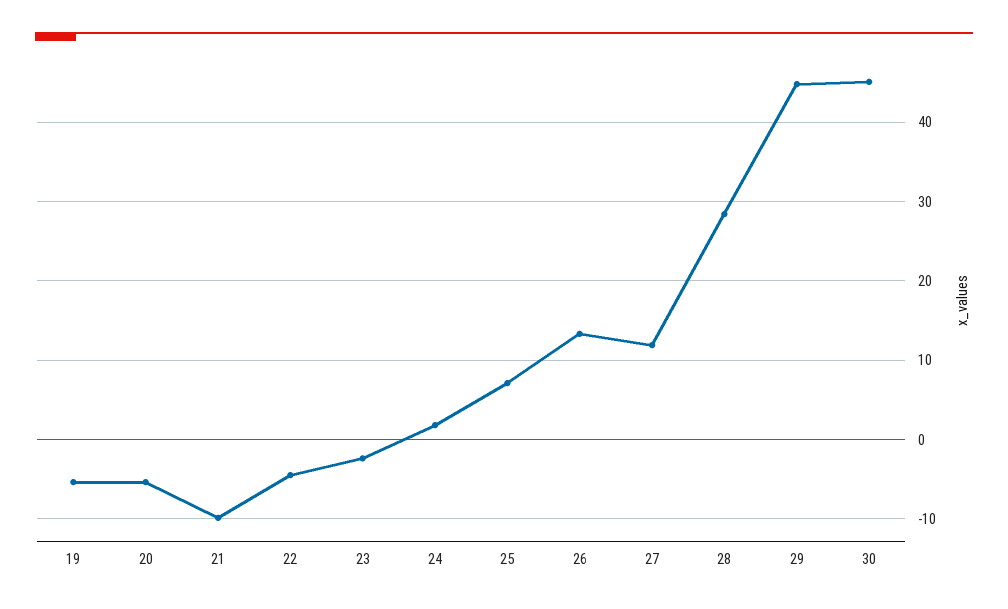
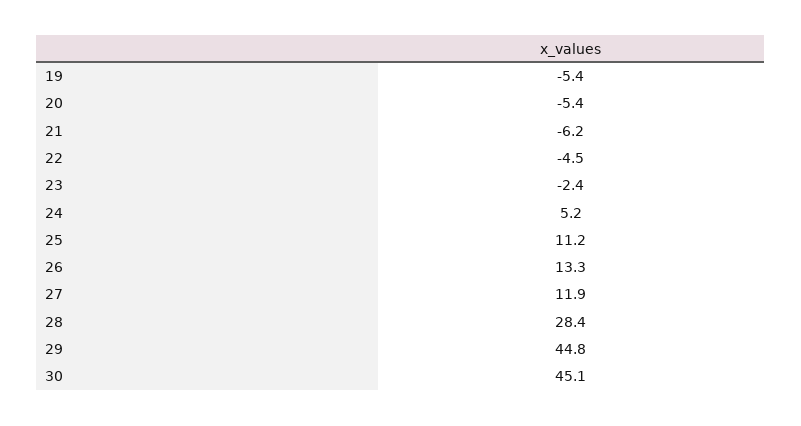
  {
    "19": -5.4,
    "20": -5.4,
-   "21": -10,
+   "21": -6.2,
    "22": -4.5,
    "23": -2.4,
-   "24": 2,
+   "24": 5.2,
-   "25": 7,
+   "25": 11.2,
    "26": 13.3,
    "27": 11.9,
    "28": 28.4,
    "29": 44.8,
    "30": 45.1
  }

